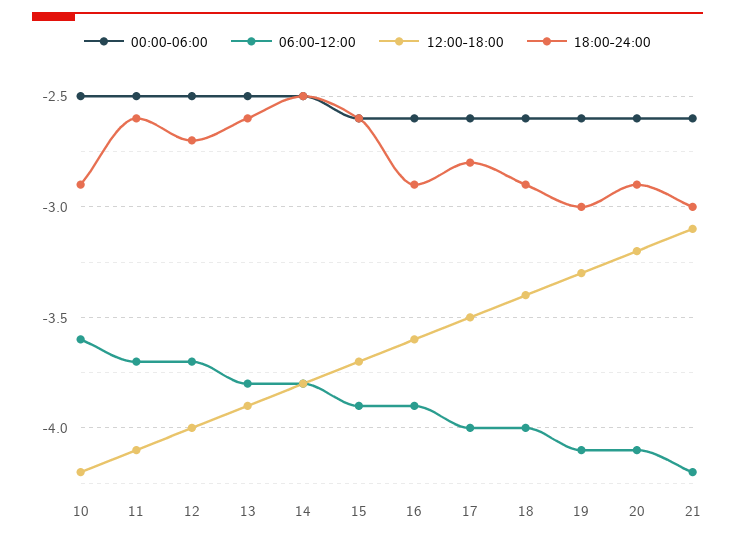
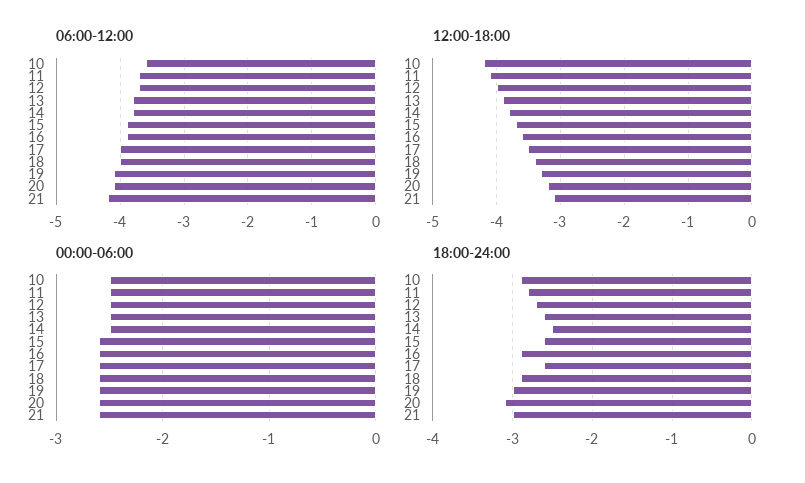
  {
    "00:00-06:00": {
      "10": -2.5,
      "11": -2.5,
      "12": -2.5,
      "13": -2.5,
      "14": -2.5,
      "15": -2.6,
      "16": -2.6,
      "17": -2.6,
      "18": -2.6,
      "19": -2.6,
      "20": -2.6,
      "21": -2.6
    },
    "06:00-12:00": {
      "10": -3.6,
      "11": -3.7,
      "12": -3.7,
      "13": -3.8,
      "14": -3.8,
      "15": -3.9,
      "16": -3.9,
      "17": -4,
      "18": -4,
      "19": -4.1,
      "20": -4.1,
      "21": -4.2
    },
    "12:00-18:00": {
      "10": -4.2,
      "11": -4.1,
      "12": -4,
      "13": -3.9,
      "14": -3.8,
      "15": -3.7,
      "16": -3.6,
      "17": -3.5,
      "18": -3.4,
      "19": -3.3,
      "20": -3.2,
      "21": -3.1
    },
    "18:00-24:00": {
      "10": -2.9,
-     "11": -2.6,
+     "11": -2.8,
      "12": -2.7,
      "13": -2.6,
      "14": -2.5,
      "15": -2.6,
      "16": -2.9,
-     "17": -2.8,
+     "17": -2.6,
      "18": -2.9,
      "19": -3,
-     "20": -2.9,
+     "20": -3.1,
      "21": -3
    }
  }

